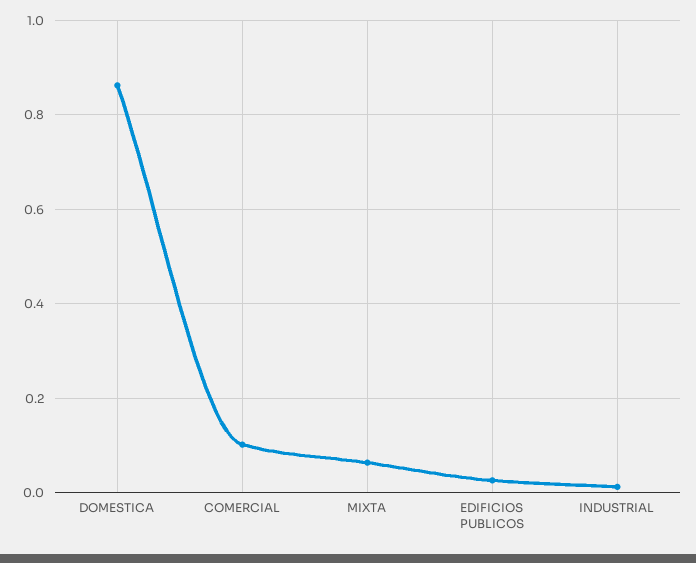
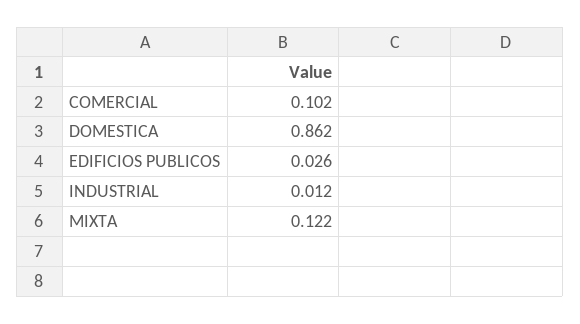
  {
    "DOMESTICA": 0.862,
    "COMERCIAL": 0.102,
-   "MIXTA": 0.06,
+   "MIXTA": 0.122,
    "EDIFICIOS PUBLICOS": 0.026,
    "INDUSTRIAL": 0.012
  }

